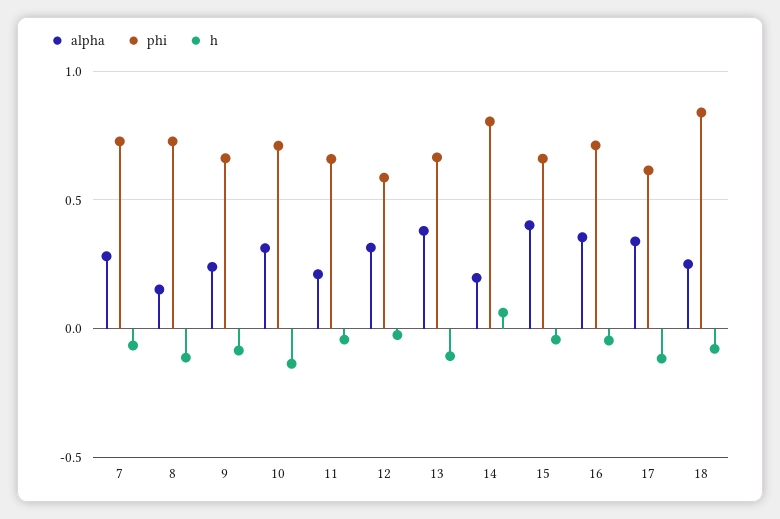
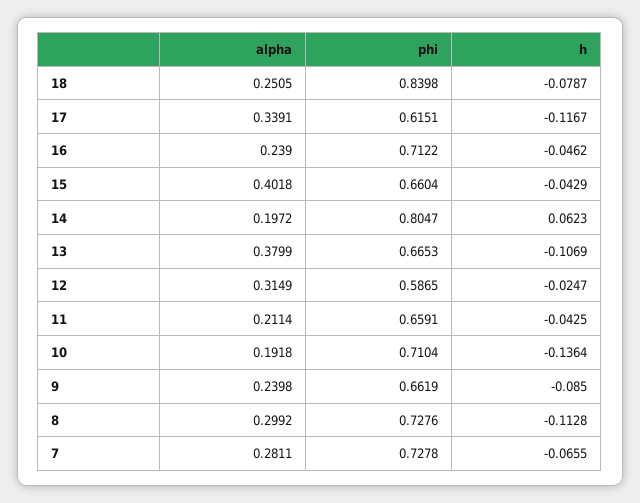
  {
    "alpha": {
      "7": 0.2811,
-     "8": 0.15,
+     "8": 0.2992,
      "9": 0.2398,
-     "10": 0.3,
+     "10": 0.1918,
      "11": 0.2114,
      "12": 0.3149,
      "13": 0.3799,
      "14": 0.1972,
      "15": 0.4018,
-     "16": 0.35,
+     "16": 0.239,
      "17": 0.3391,
      "18": 0.2505
    },
    "phi": {
      "7": 0.7278,
      "8": 0.7276,
      "9": 0.6619,
      "10": 0.7104,
      "11": 0.6591,
      "12": 0.5865,
      "13": 0.6653,
      "14": 0.8047,
      "15": 0.6604,
      "16": 0.7122,
      "17": 0.6151,
      "18": 0.8398
    },
    "h": {
      "7": -0.0655,
      "8": -0.1128,
      "9": -0.085,
      "10": -0.1364,
      "11": -0.0425,
      "12": -0.0247,
      "13": -0.1069,
      "14": 0.0623,
      "15": -0.0429,
      "16": -0.0462,
      "17": -0.1167,
      "18": -0.0787
    }
  }

